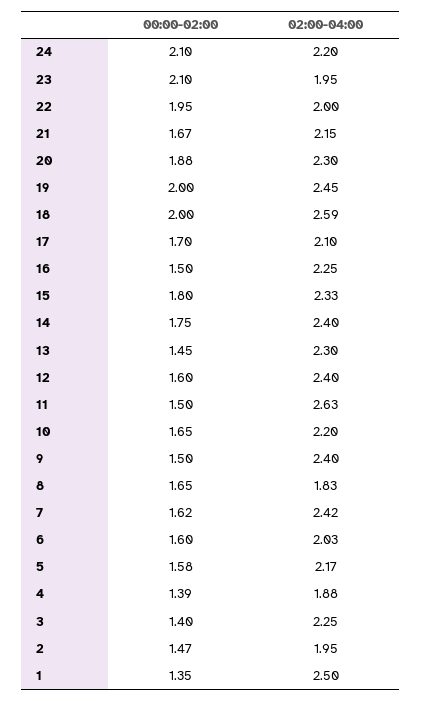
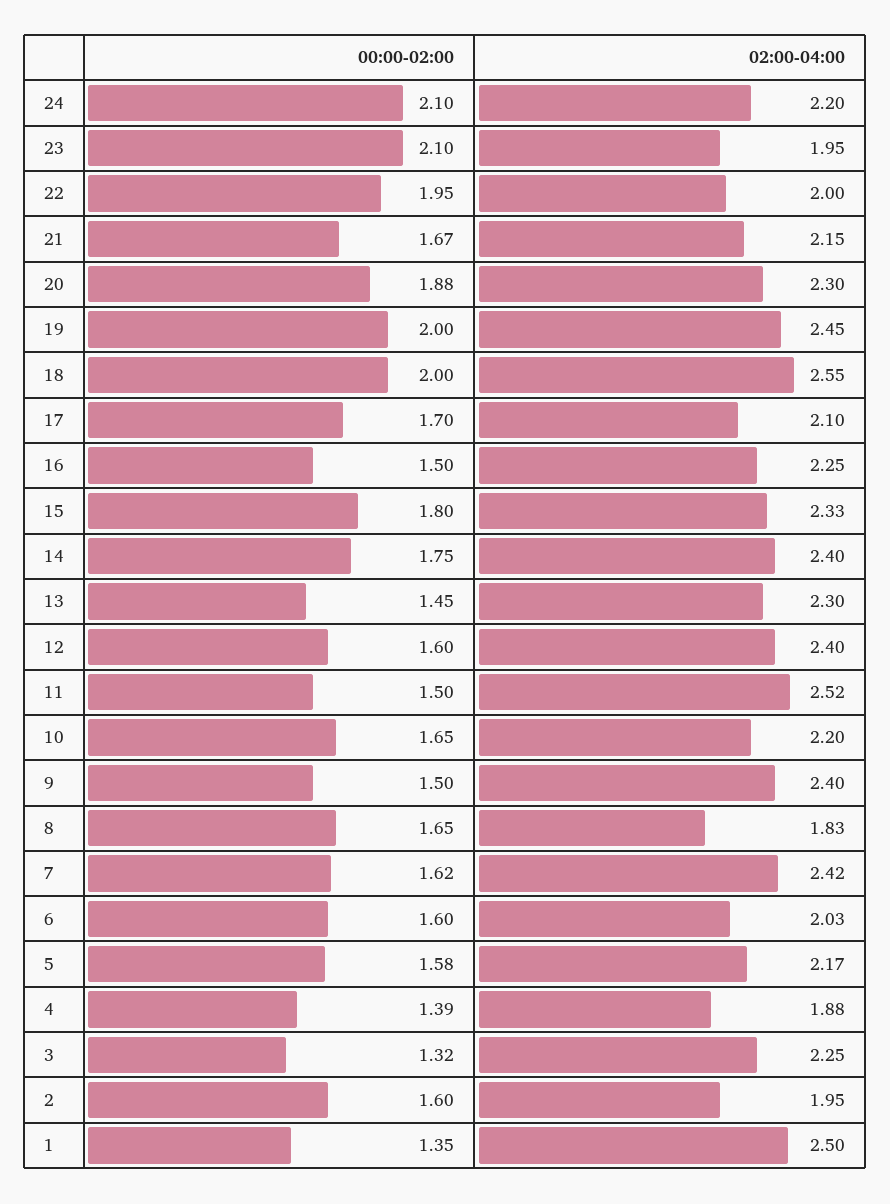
  {
    "00:00-02:00": {
      "24": 2.1,
      "23": 2.1,
      "22": 1.95,
      "21": 1.67,
      "20": 1.88,
      "19": 2,
      "18": 2,
      "17": 1.7,
      "16": 1.5,
      "15": 1.8,
      "14": 1.75,
      "13": 1.45,
      "12": 1.6,
      "11": 1.5,
      "10": 1.65,
      "9": 1.5,
      "8": 1.65,
      "7": 1.62,
      "6": 1.6,
      "5": 1.58,
      "4": 1.39,
-     "3": 1.4,
+     "3": 1.32,
-     "2": 1.47,
+     "2": 1.6,
      "1": 1.35
    },
    "02:00-04:00": {
      "24": 2.2,
      "23": 1.95,
      "22": 2,
      "21": 2.15,
      "20": 2.3,
      "19": 2.45,
-     "18": 2.59,
+     "18": 2.55,
      "17": 2.1,
      "16": 2.25,
      "15": 2.33,
      "14": 2.4,
      "13": 2.3,
      "12": 2.4,
-     "11": 2.63,
+     "11": 2.52,
      "10": 2.2,
      "9": 2.4,
      "8": 1.83,
      "7": 2.42,
      "6": 2.03,
      "5": 2.17,
      "4": 1.88,
      "3": 2.25,
      "2": 1.95,
      "1": 2.5
    }
  }

